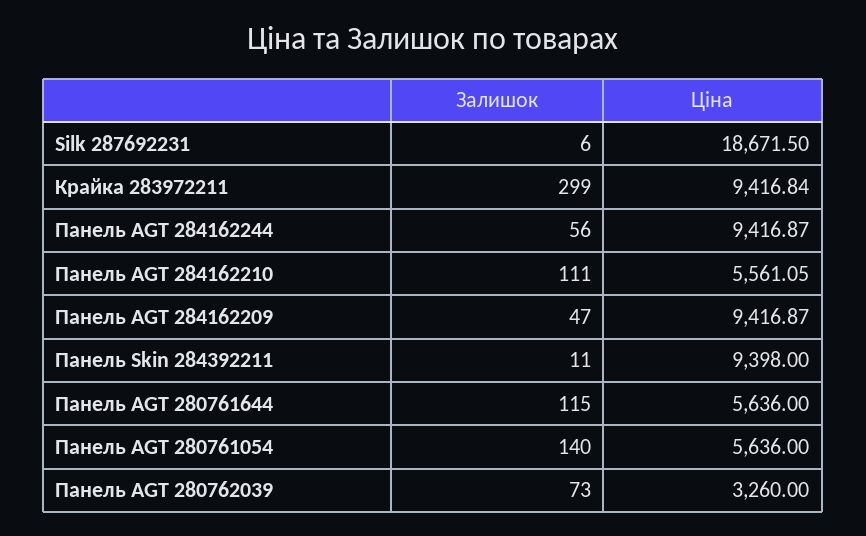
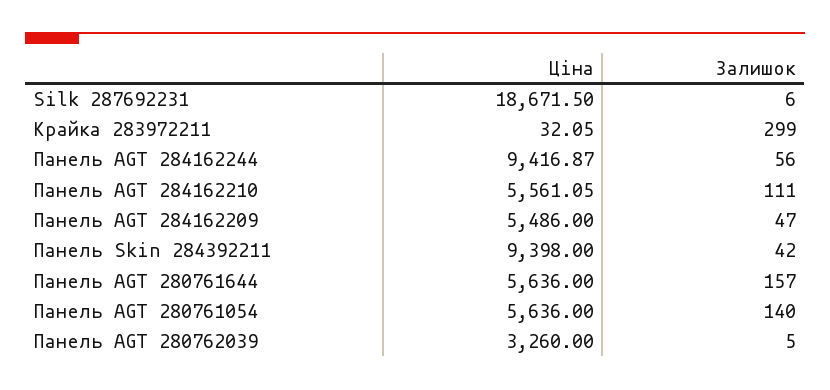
  {
    "Залишок": {
      "Silk 287692231": 6,
      "Крайка 283972211": 299,
      "Панель AGT 284162244": 56,
      "Панель AGT 284162210": 111,
      "Панель AGT 284162209": 47,
-     "Панель Skin 284392211": 11,
+     "Панель Skin 284392211": 42,
-     "Панель AGT 280761644": 115,
+     "Панель AGT 280761644": 157,
      "Панель AGT 280761054": 140,
-     "Панель AGT 280762039": 73
+     "Панель AGT 280762039": 5
    },
    "Ціна": {
      "Silk 287692231": 18671.5,
-     "Крайка 283972211": 9416.84,
+     "Крайка 283972211": 32.05,
      "Панель AGT 284162244": 9416.87,
      "Панель AGT 284162210": 5561.05,
-     "Панель AGT 284162209": 9416.87,
+     "Панель AGT 284162209": 5486,
      "Панель Skin 284392211": 9398,
      "Панель AGT 280761644": 5636,
      "Панель AGT 280761054": 5636,
      "Панель AGT 280762039": 3260
    }
  }

